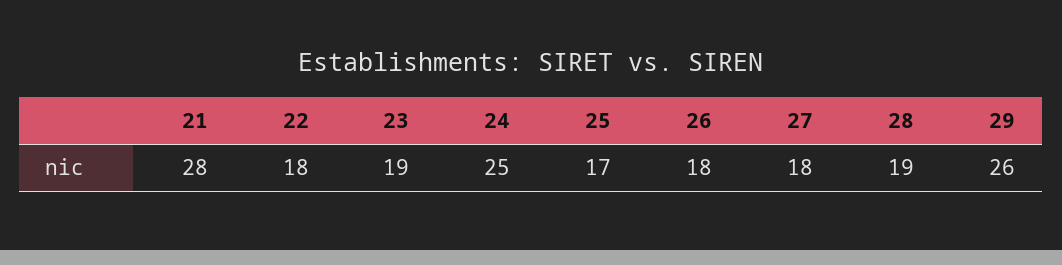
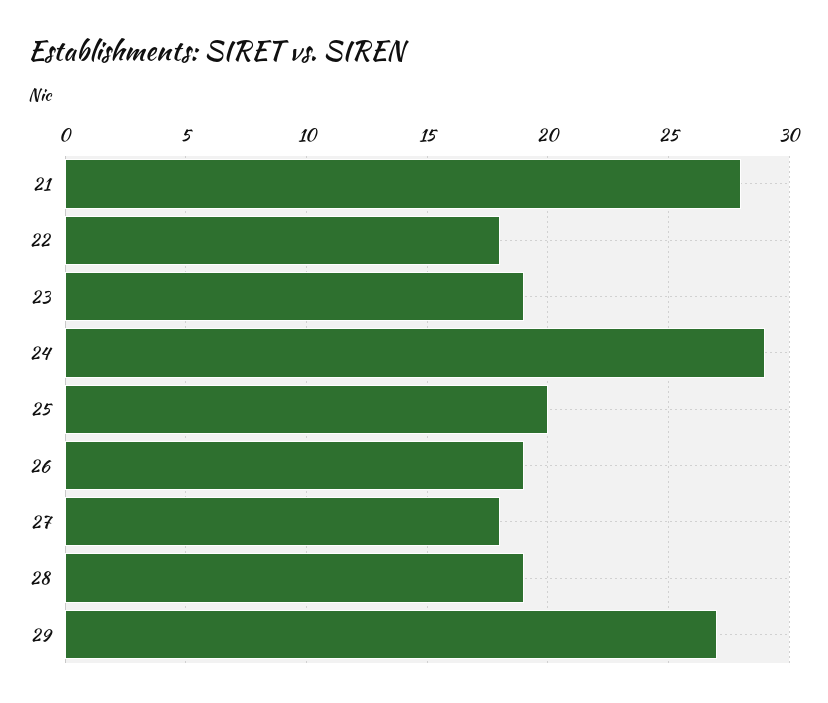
  {
    "21": 28,
    "22": 18,
    "23": 19,
-   "24": 25,
+   "24": 29,
-   "25": 17,
+   "25": 20,
-   "26": 18,
+   "26": 19,
    "27": 18,
    "28": 19,
-   "29": 26
+   "29": 27
  }

